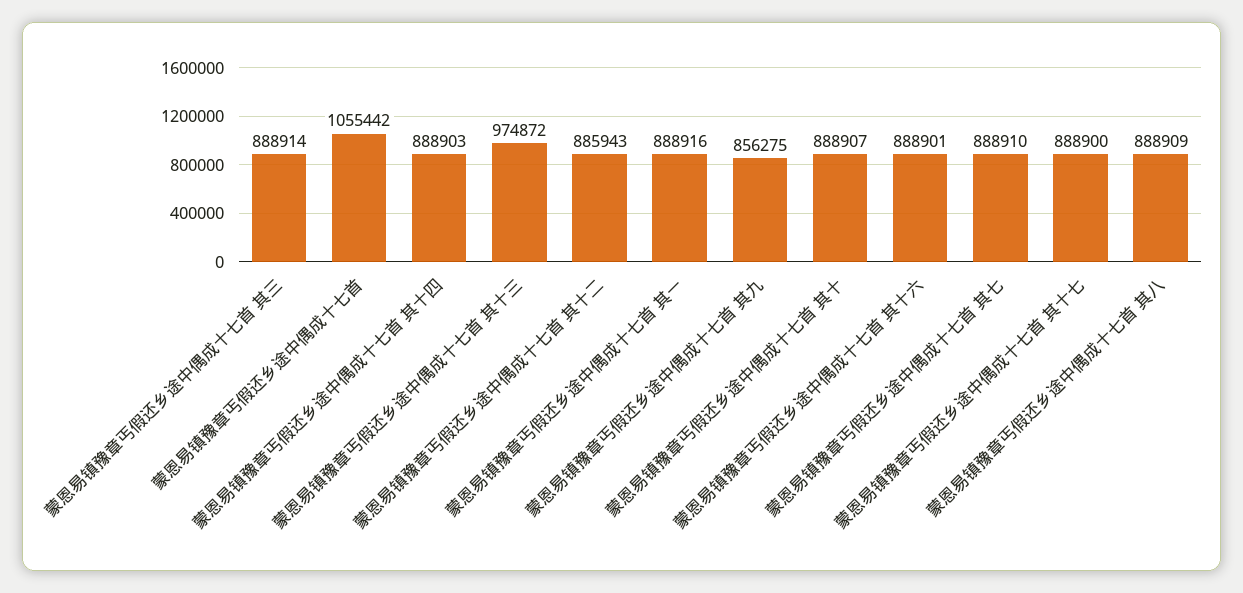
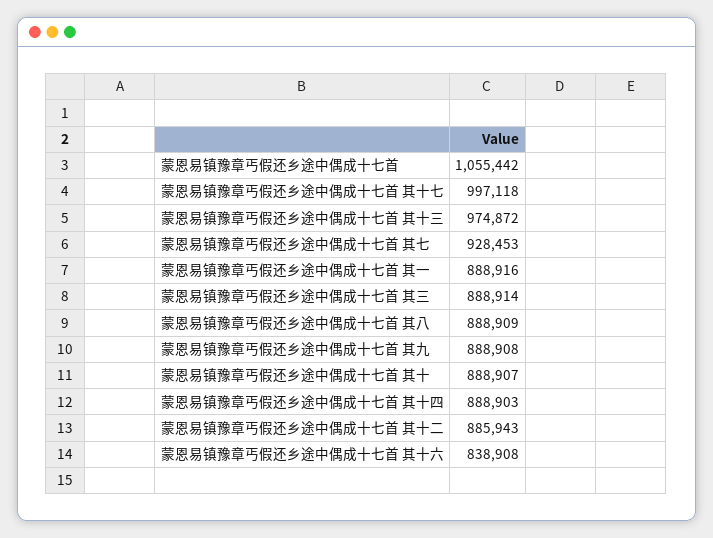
  {
    "蒙恩易镇豫章丐假还乡途中偶成十七首 其三": 888914,
    "蒙恩易镇豫章丐假还乡途中偶成十七首": 1055442,
    "蒙恩易镇豫章丐假还乡途中偶成十七首 其十四": 888903,
    "蒙恩易镇豫章丐假还乡途中偶成十七首 其十三": 974872,
    "蒙恩易镇豫章丐假还乡途中偶成十七首 其十二": 885943,
    "蒙恩易镇豫章丐假还乡途中偶成十七首 其一": 888916,
-   "蒙恩易镇豫章丐假还乡途中偶成十七首 其九": 856275,
+   "蒙恩易镇豫章丐假还乡途中偶成十七首 其九": 888908,
    "蒙恩易镇豫章丐假还乡途中偶成十七首 其十": 888907,
-   "蒙恩易镇豫章丐假还乡途中偶成十七首 其十六": 888901,
+   "蒙恩易镇豫章丐假还乡途中偶成十七首 其十六": 838908,
-   "蒙恩易镇豫章丐假还乡途中偶成十七首 其七": 888910,
+   "蒙恩易镇豫章丐假还乡途中偶成十七首 其七": 928453,
-   "蒙恩易镇豫章丐假还乡途中偶成十七首 其十七": 888900,
+   "蒙恩易镇豫章丐假还乡途中偶成十七首 其十七": 997118,
    "蒙恩易镇豫章丐假还乡途中偶成十七首 其八": 888909
  }

